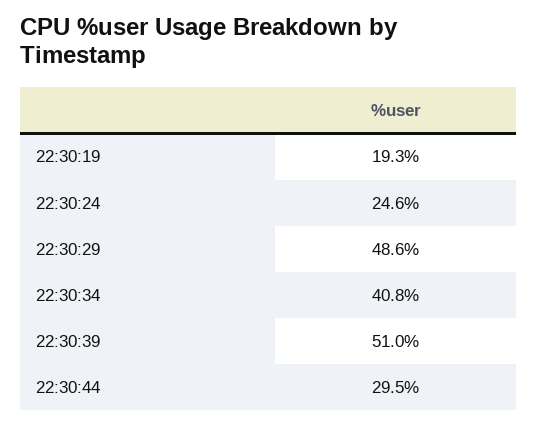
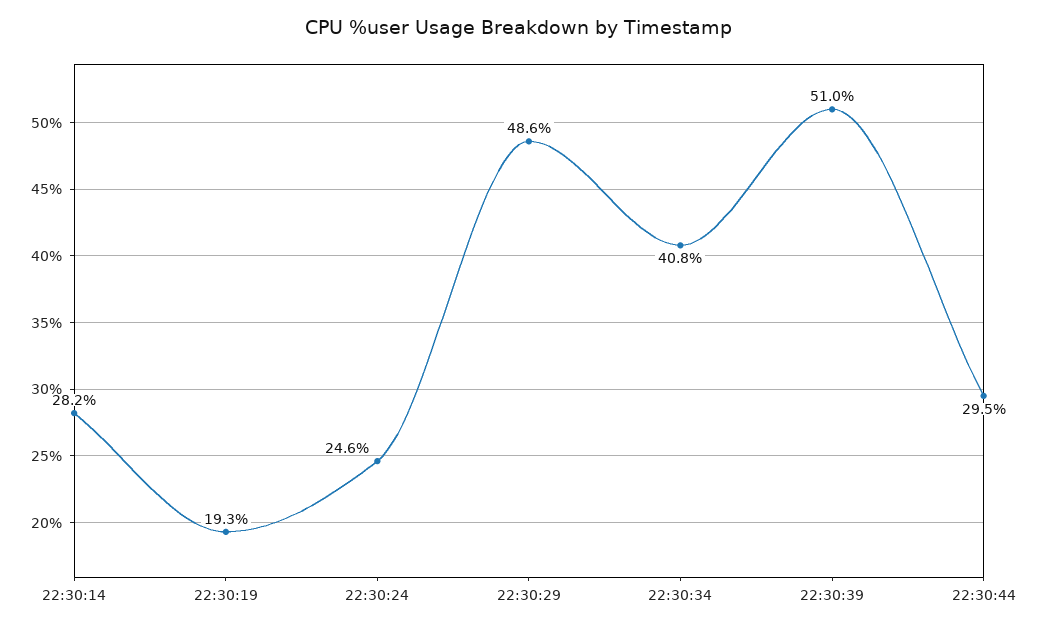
  {
    "22:30:19": 19.3,
    "22:30:24": 24.6,
    "22:30:29": 48.6,
    "22:30:34": 40.8,
    "22:30:39": 51,
-   "22:30:44": 29.5
+   "22:30:44": 29.5,
+   "22:30:14": 28.2
  }

